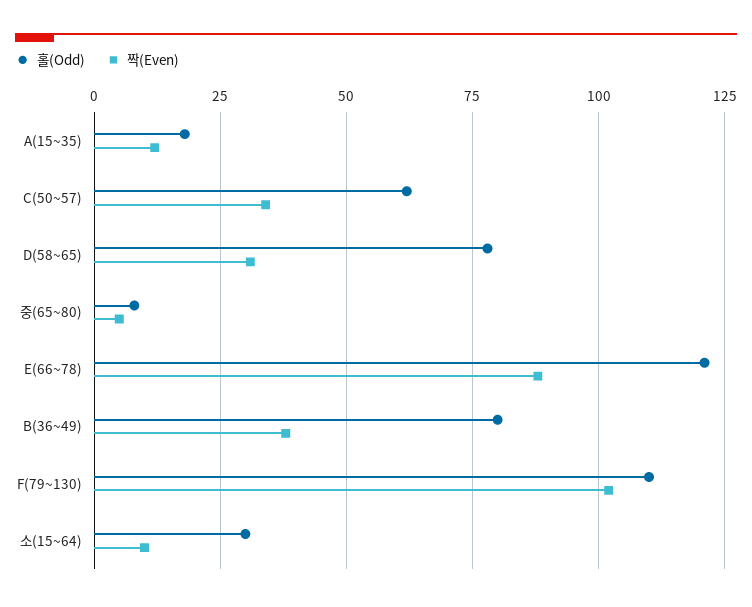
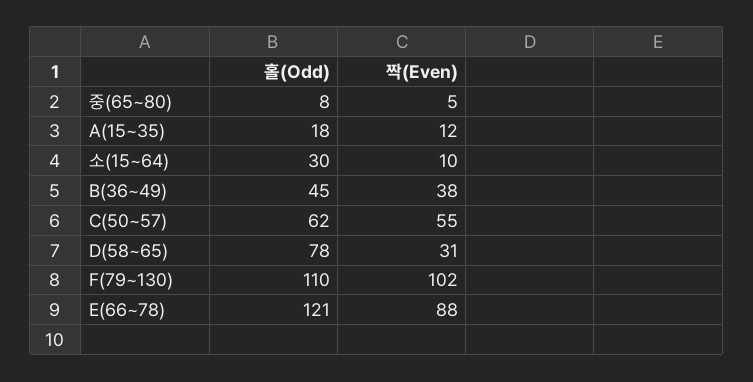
  {
    "홀(Odd)": {
      "A(15~35)": 18,
      "C(50~57)": 62,
      "D(58~65)": 78,
      "중(65~80)": 8,
      "E(66~78)": 121,
-     "B(36~49)": 80,
+     "B(36~49)": 45,
      "F(79~130)": 110,
      "소(15~64)": 30
    },
    "짝(Even)": {
      "A(15~35)": 12,
-     "C(50~57)": 35,
+     "C(50~57)": 55,
      "D(58~65)": 31,
      "중(65~80)": 5,
      "E(66~78)": 88,
      "B(36~49)": 38,
      "F(79~130)": 102,
      "소(15~64)": 10
    }
  }

